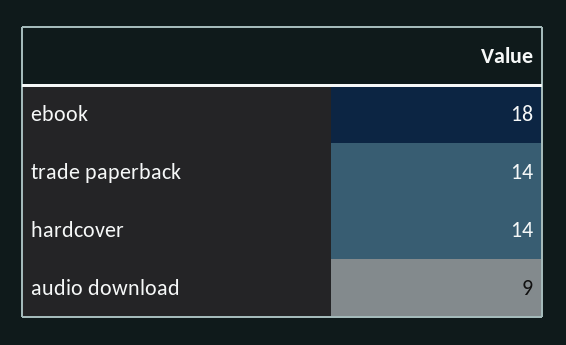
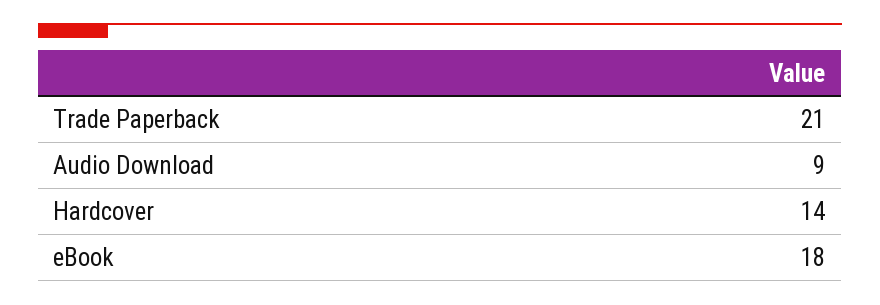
  {
    "ebook": 18,
-   "trade paperback": 14,
+   "trade paperback": 21,
    "hardcover": 14,
    "audio download": 9
  }

